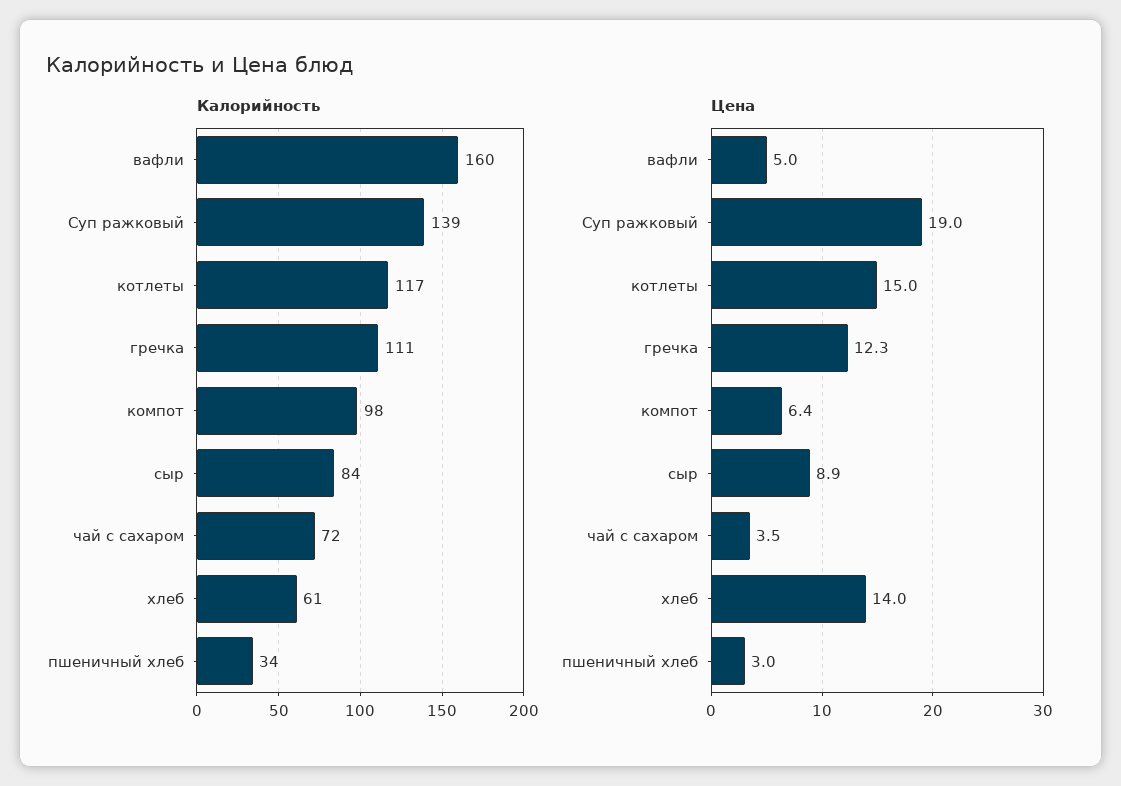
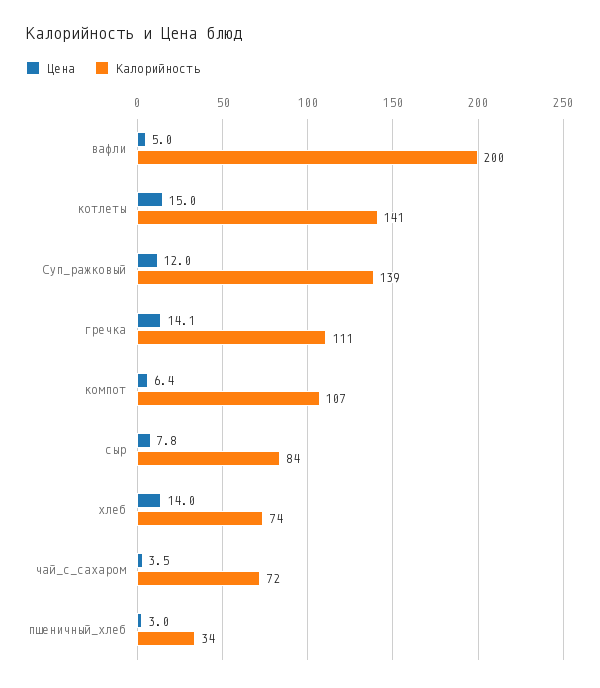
  {
    "Калорийность": {
-     "вафли": 160,
+     "вафли": 200,
      "Суп ражковый": 139,
-     "котлеты": 117,
+     "котлеты": 141,
      "гречка": 111,
-     "компот": 98,
+     "компот": 107,
      "сыр": 84,
      "чай с сахаром": 72,
-     "хлеб": 61,
+     "хлеб": 74,
      "пшеничный хлеб": 34
    },
    "Цена": {
      "вафли": 5,
-     "Суп ражковый": 19,
+     "Суп ражковый": 12,
      "котлеты": 15,
-     "гречка": 12.3,
+     "гречка": 14.1,
      "компот": 6.4,
-     "сыр": 8.9,
+     "сыр": 7.8,
      "чай с сахаром": 3.5,
      "хлеб": 14,
      "пшеничный хлеб": 3
    }
  }

